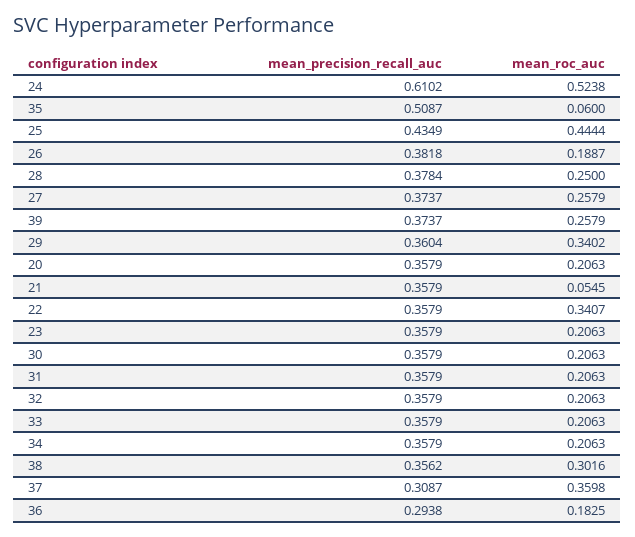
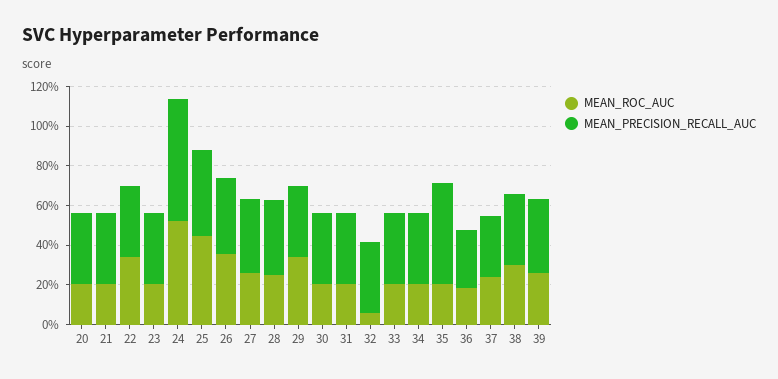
  {
    "mean_precision_recall_auc": {
      "24": 0.6102,
      "35": 0.5087,
      "25": 0.4349,
      "26": 0.3818,
      "28": 0.3784,
      "27": 0.3737,
      "39": 0.3737,
      "29": 0.3604,
      "20": 0.3579,
      "21": 0.3579,
      "22": 0.3579,
      "23": 0.3579,
      "30": 0.3579,
      "31": 0.3579,
      "32": 0.3579,
      "33": 0.3579,
      "34": 0.3579,
      "38": 0.3562,
      "37": 0.3087,
      "36": 0.2938
    },
    "mean_roc_auc": {
      "24": 0.5238,
-     "35": 0.06,
+     "35": 0.2,
      "25": 0.4444,
-     "26": 0.1887,
+     "26": 0.35,
      "28": 0.25,
      "27": 0.2579,
      "39": 0.2579,
      "29": 0.3402,
      "20": 0.2063,
-     "21": 0.0545,
+     "21": 0.2,
      "22": 0.3407,
      "23": 0.2063,
      "30": 0.2063,
      "31": 0.2063,
-     "32": 0.2063,
+     "32": 0.05,
      "33": 0.2063,
      "34": 0.2063,
      "38": 0.3016,
-     "37": 0.3598,
+     "37": 0.25,
      "36": 0.1825
    }
  }

